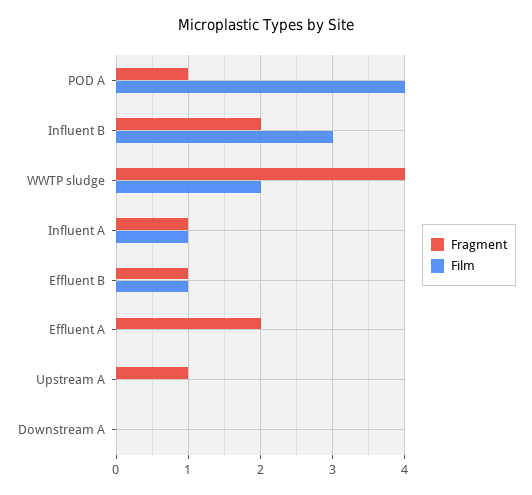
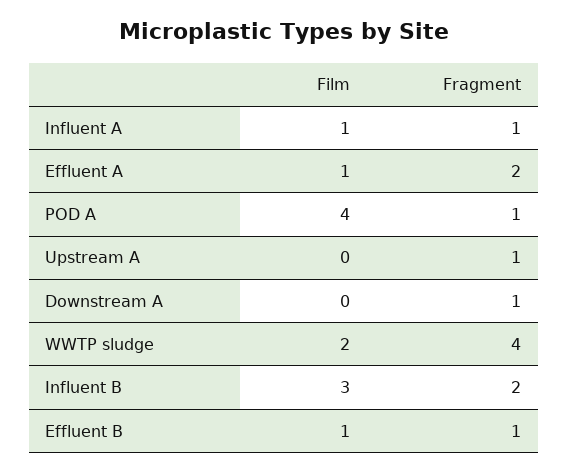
  {
    "Fragment": {
      "POD A": 1,
      "Influent B": 2,
      "WWTP sludge": 4,
      "Influent A": 1,
      "Effluent B": 1,
      "Effluent A": 2,
      "Upstream A": 1,
-     "Downstream A": 0
+     "Downstream A": 1
    },
    "Film": {
      "POD A": 4,
      "Influent B": 3,
      "WWTP sludge": 2,
      "Influent A": 1,
      "Effluent B": 1,
-     "Effluent A": 0,
+     "Effluent A": 1,
      "Upstream A": 0,
      "Downstream A": 0
    }
  }

